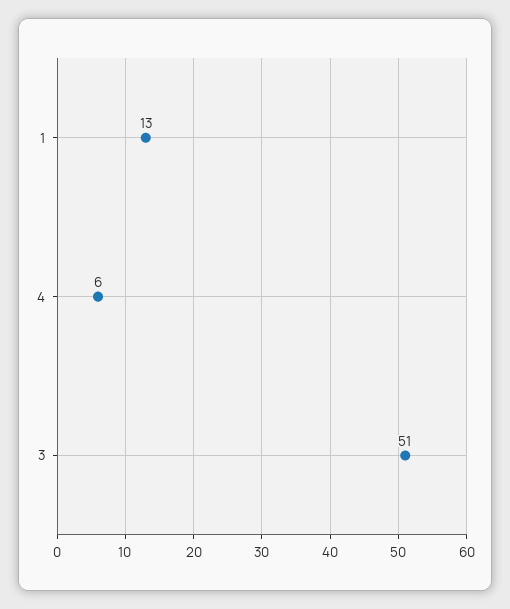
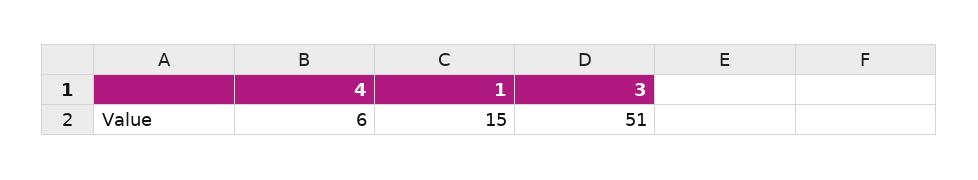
  {
-   "1": 13,
+   "1": 15,
    "4": 6,
    "3": 51
  }

